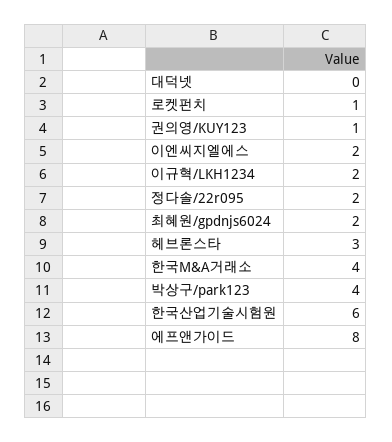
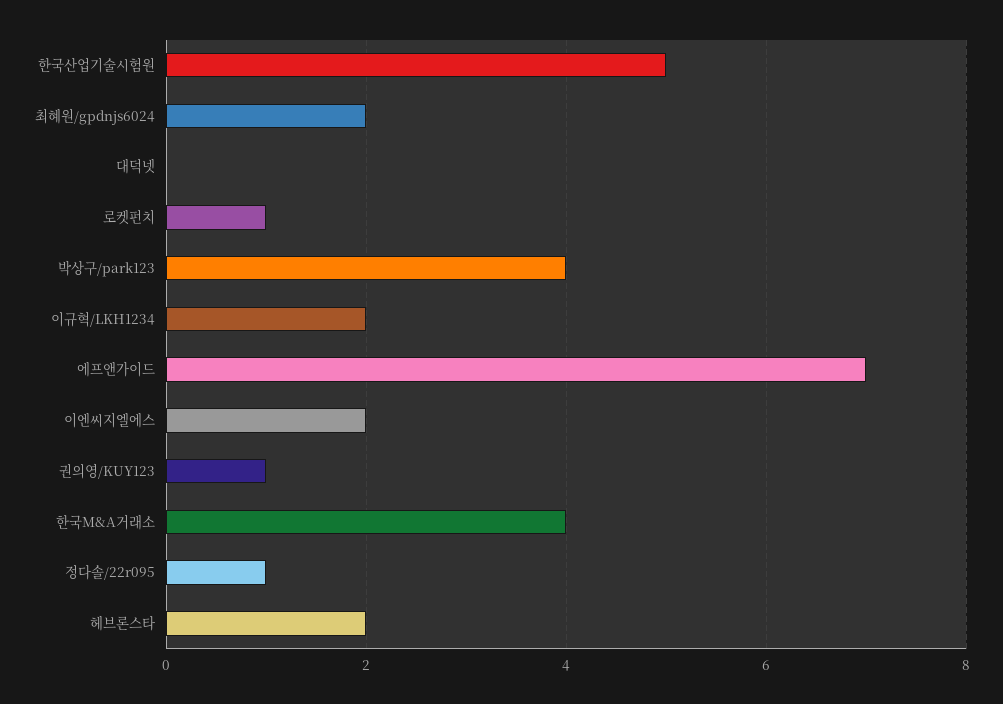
  {
    "대덕넷": 0,
    "로켓펀치": 1,
    "권의영/KUY123": 1,
    "이엔씨지엘에스": 2,
    "이규혁/LKH1234": 2,
-   "정다솔/22r095": 2,
+   "정다솔/22r095": 1,
    "최혜원/gpdnjs6024": 2,
-   "헤브론스타": 3,
+   "헤브론스타": 2,
    "한국M&A거래소": 4,
    "박상구/park123": 4,
-   "한국산업기술시험원": 6,
+   "한국산업기술시험원": 5,
-   "에프앤가이드": 8
+   "에프앤가이드": 7
  }

